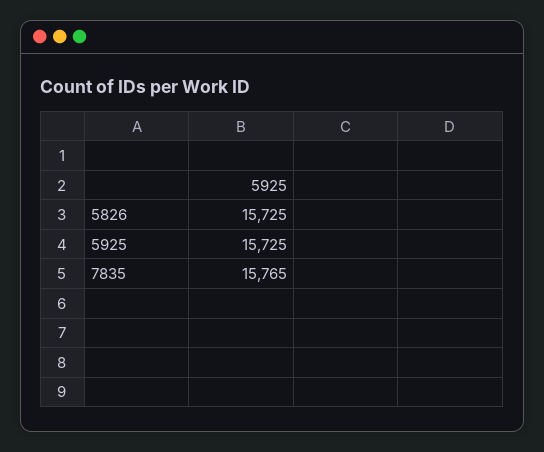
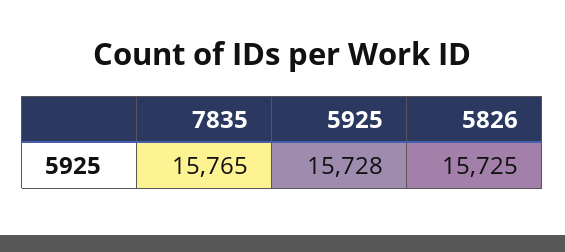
  {
    "5826": 15725,
-   "5925": 15725,
+   "5925": 15728,
    "7835": 15765
  }

